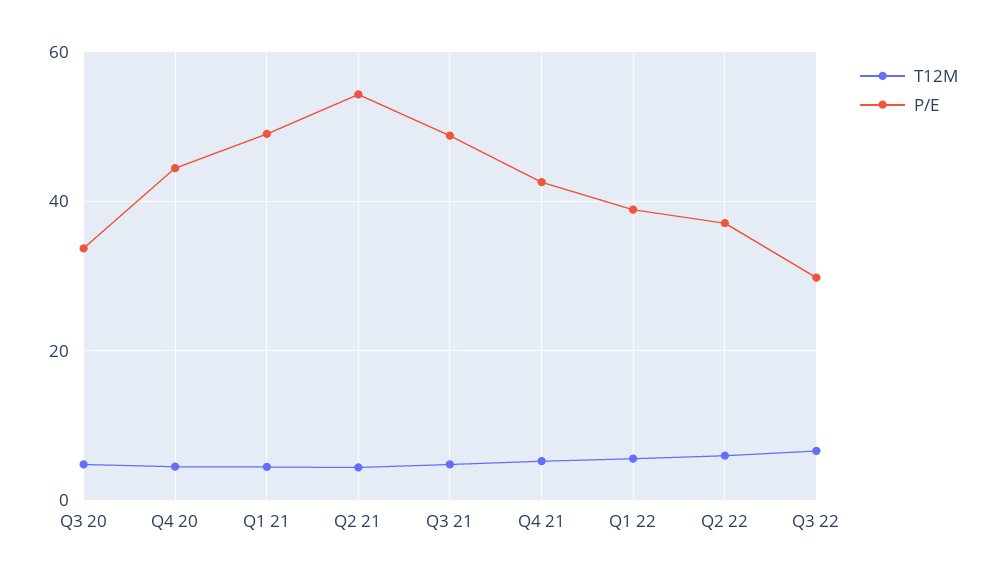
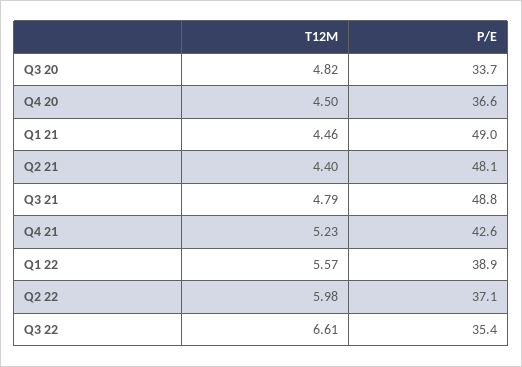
  {
    "T12M": {
      "Q3 20": 4.82,
      "Q4 20": 4.5,
      "Q1 21": 4.46,
      "Q2 21": 4.4,
      "Q3 21": 4.79,
      "Q4 21": 5.23,
      "Q1 22": 5.57,
      "Q2 22": 5.98,
      "Q3 22": 6.61
    },
    "P/E": {
      "Q3 20": 33.7,
-     "Q4 20": 44,
+     "Q4 20": 36.6,
      "Q1 21": 49,
-     "Q2 21": 54,
+     "Q2 21": 48.1,
      "Q3 21": 48.8,
      "Q4 21": 42.6,
      "Q1 22": 38.9,
      "Q2 22": 37.1,
-     "Q3 22": 30
+     "Q3 22": 35.4
    }
  }

